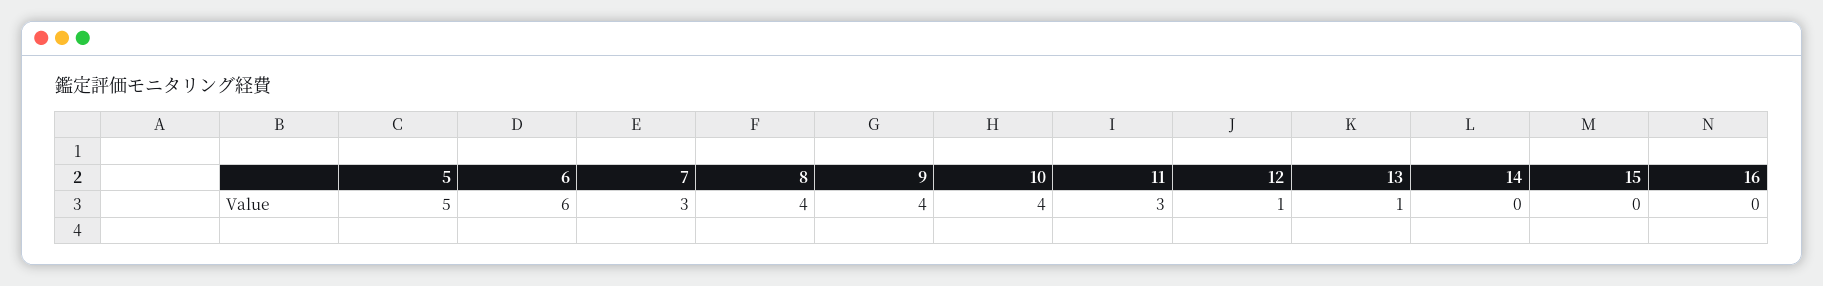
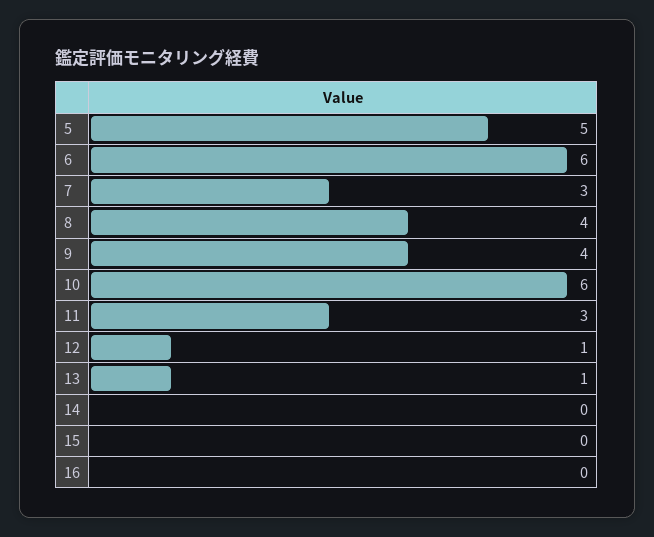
  {
    "5": 5,
    "6": 6,
    "7": 3,
    "8": 4,
    "9": 4,
-   "10": 4,
+   "10": 6,
    "11": 3,
    "12": 1,
    "13": 1,
    "14": 0,
    "15": 0,
    "16": 0
  }

